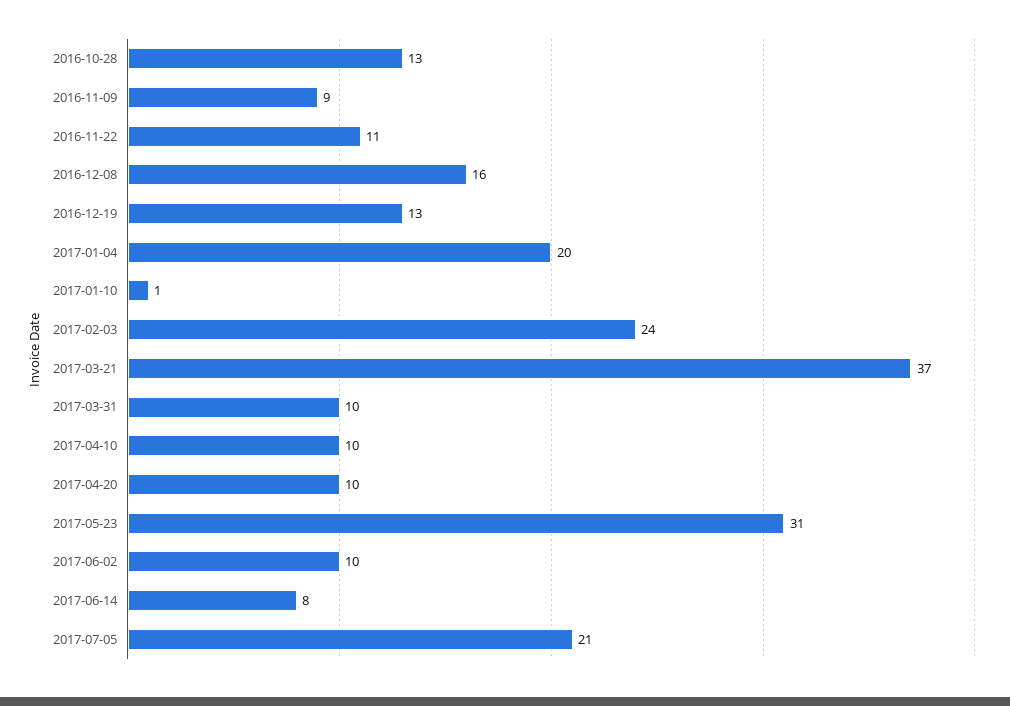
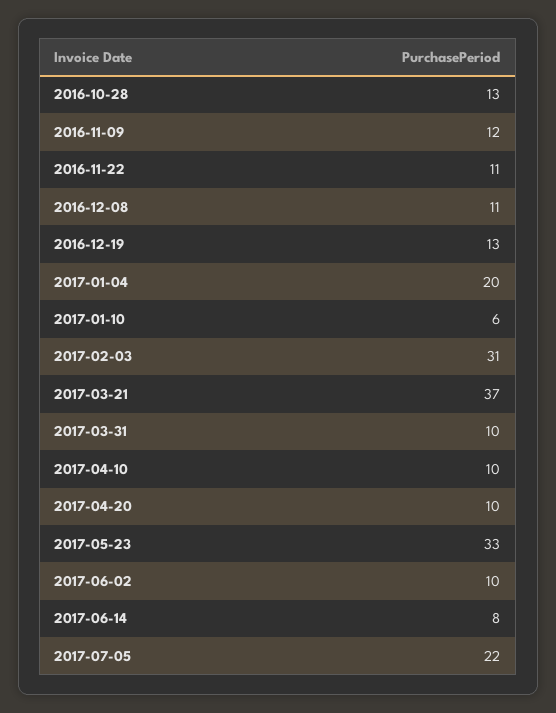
  {
    "2016-10-28": 13,
-   "2016-11-09": 9,
+   "2016-11-09": 12,
    "2016-11-22": 11,
-   "2016-12-08": 16,
+   "2016-12-08": 11,
    "2016-12-19": 13,
    "2017-01-04": 20,
-   "2017-01-10": 1,
+   "2017-01-10": 6,
-   "2017-02-03": 24,
+   "2017-02-03": 31,
    "2017-03-21": 37,
    "2017-03-31": 10,
    "2017-04-10": 10,
    "2017-04-20": 10,
-   "2017-05-23": 31,
+   "2017-05-23": 33,
    "2017-06-02": 10,
    "2017-06-14": 8,
-   "2017-07-05": 21
+   "2017-07-05": 22
  }

